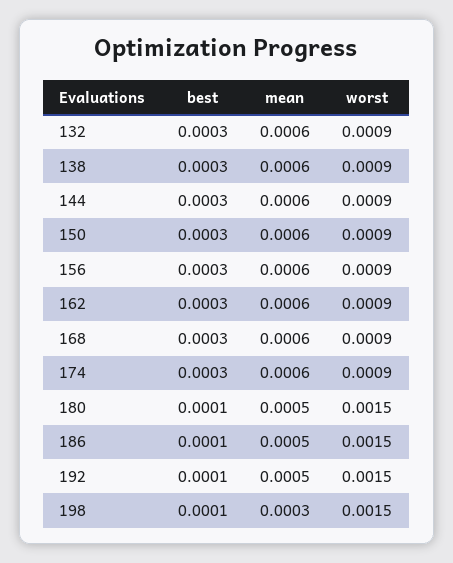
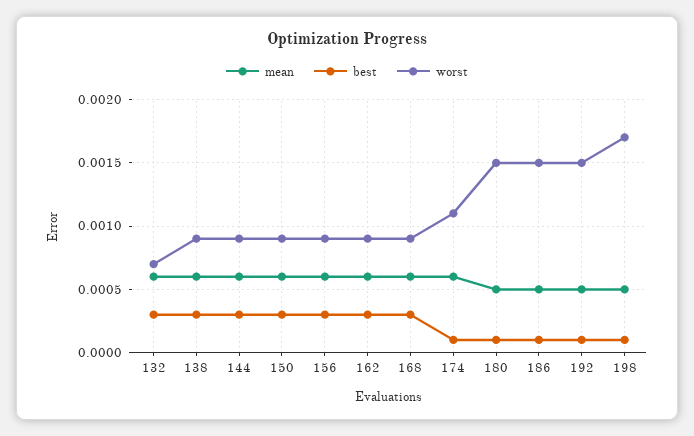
  {
    "best": {
      "132": 0.0003,
      "138": 0.0003,
      "144": 0.0003,
      "150": 0.0003,
      "156": 0.0003,
      "162": 0.0003,
      "168": 0.0003,
-     "174": 0.0003,
+     "174": 0.0001,
      "180": 0.0001,
      "186": 0.0001,
      "192": 0.0001,
      "198": 0.0001
    },
    "mean": {
      "132": 0.0006,
      "138": 0.0006,
      "144": 0.0006,
      "150": 0.0006,
      "156": 0.0006,
      "162": 0.0006,
      "168": 0.0006,
      "174": 0.0006,
      "180": 0.0005,
      "186": 0.0005,
      "192": 0.0005,
-     "198": 0.0003
+     "198": 0.0005
    },
    "worst": {
-     "132": 0.0009,
+     "132": 0.0007,
      "138": 0.0009,
      "144": 0.0009,
      "150": 0.0009,
      "156": 0.0009,
      "162": 0.0009,
      "168": 0.0009,
-     "174": 0.0009,
+     "174": 0.0011,
      "180": 0.0015,
      "186": 0.0015,
      "192": 0.0015,
-     "198": 0.0015
+     "198": 0.0017
    }
  }

